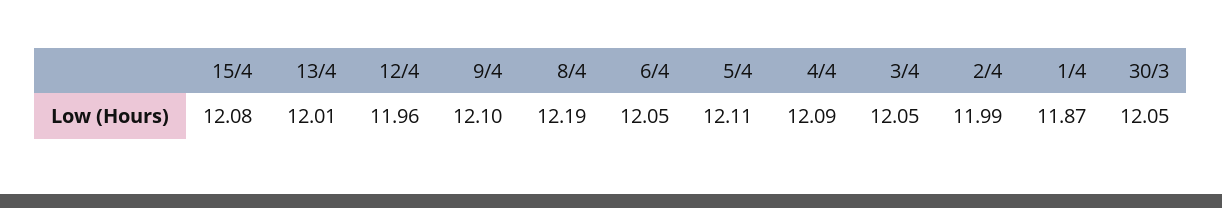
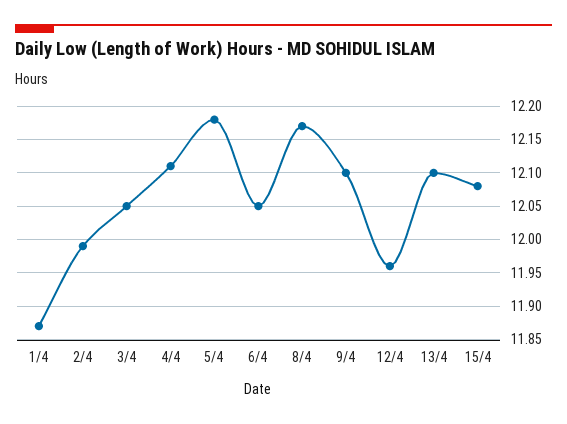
  {
    "15/4": 12.08,
-   "13/4": 12.01,
+   "13/4": 12.1,
    "12/4": 11.96,
    "9/4": 12.1,
-   "8/4": 12.19,
+   "8/4": 12.17,
    "6/4": 12.05,
-   "5/4": 12.11,
+   "5/4": 12.18,
-   "4/4": 12.09,
+   "4/4": 12.11,
    "3/4": 12.05,
    "2/4": 11.99,
-   "1/4": 11.87,
+   "1/4": 11.87
-   "30/3": 12.05
  }

